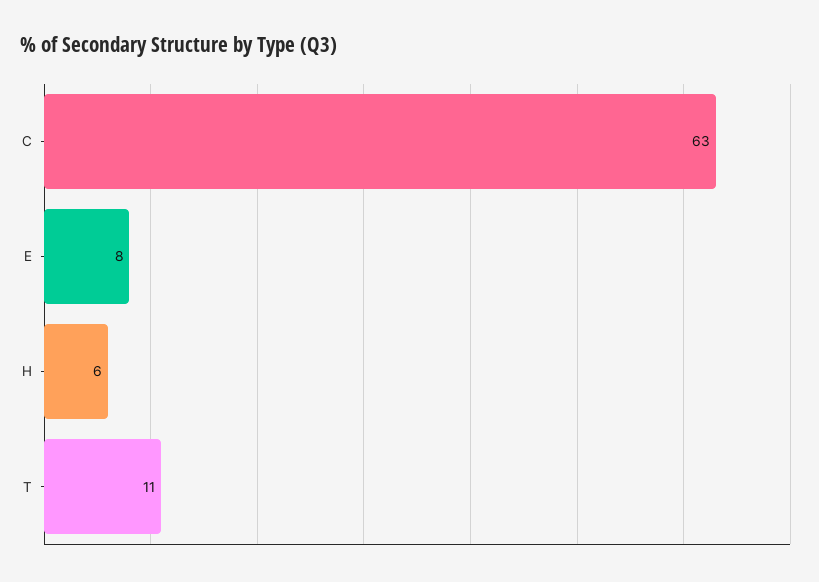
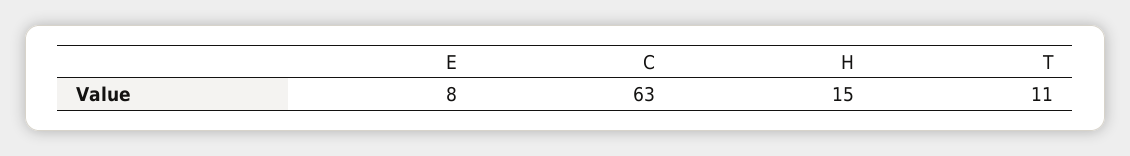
  {
    "C": 63,
    "E": 8,
-   "H": 6,
+   "H": 15,
    "T": 11
  }

